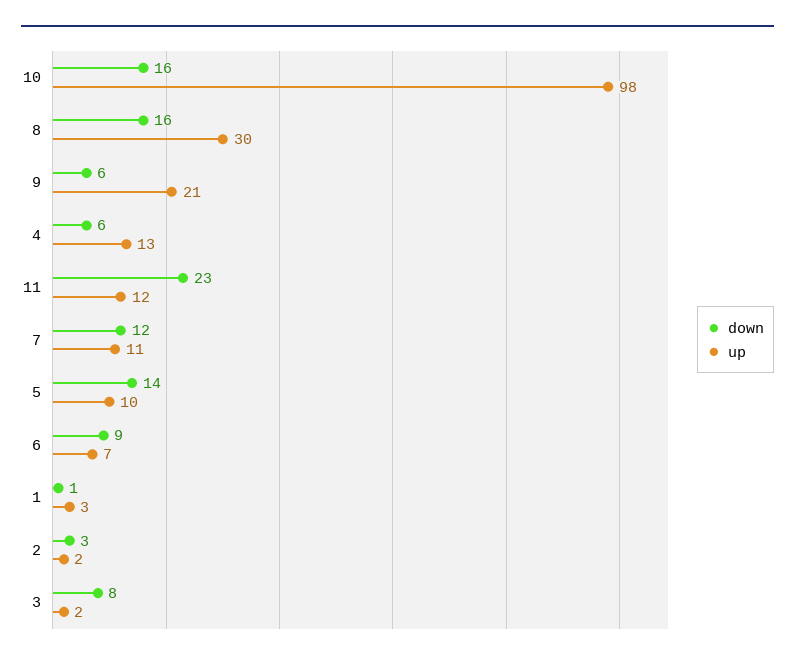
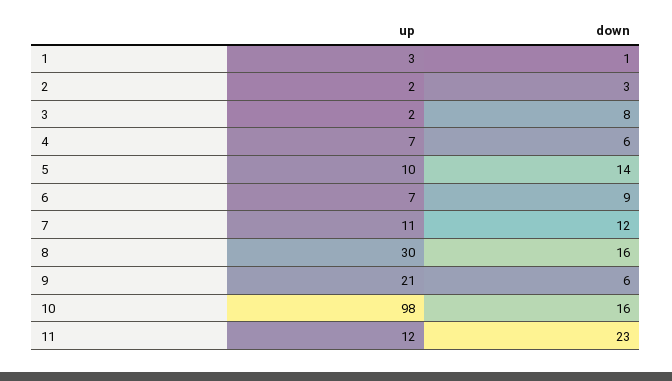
  {
    "down": {
      "10": 16,
      "8": 16,
      "9": 6,
      "4": 6,
      "11": 23,
      "7": 12,
      "5": 14,
      "6": 9,
      "1": 1,
      "2": 3,
      "3": 8
    },
    "up": {
      "10": 98,
      "8": 30,
      "9": 21,
-     "4": 13,
+     "4": 7,
      "11": 12,
      "7": 11,
      "5": 10,
      "6": 7,
      "1": 3,
      "2": 2,
      "3": 2
    }
  }

